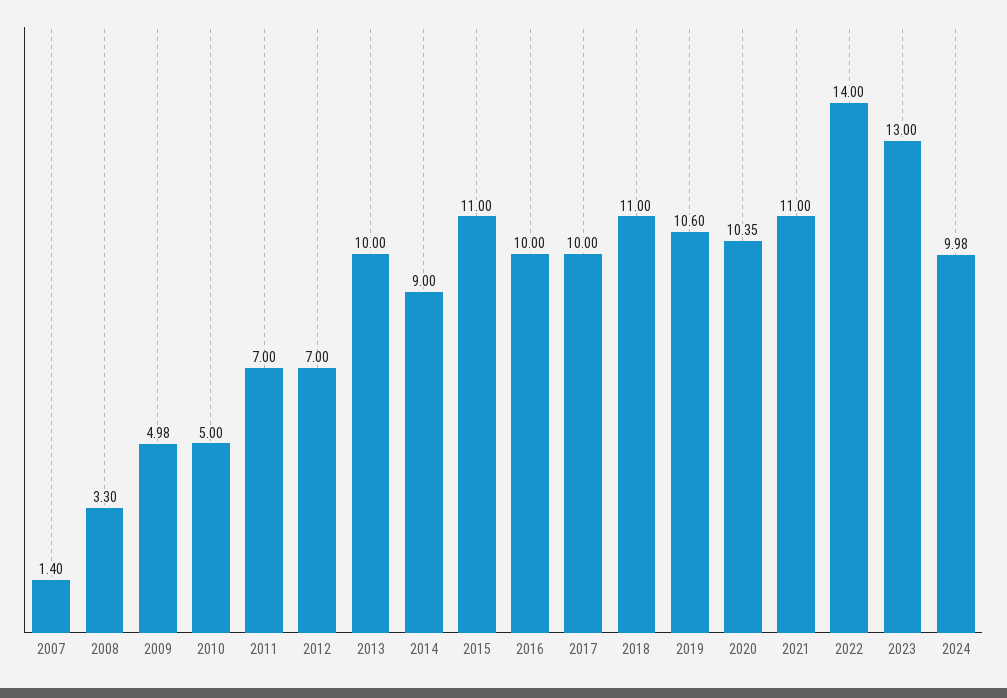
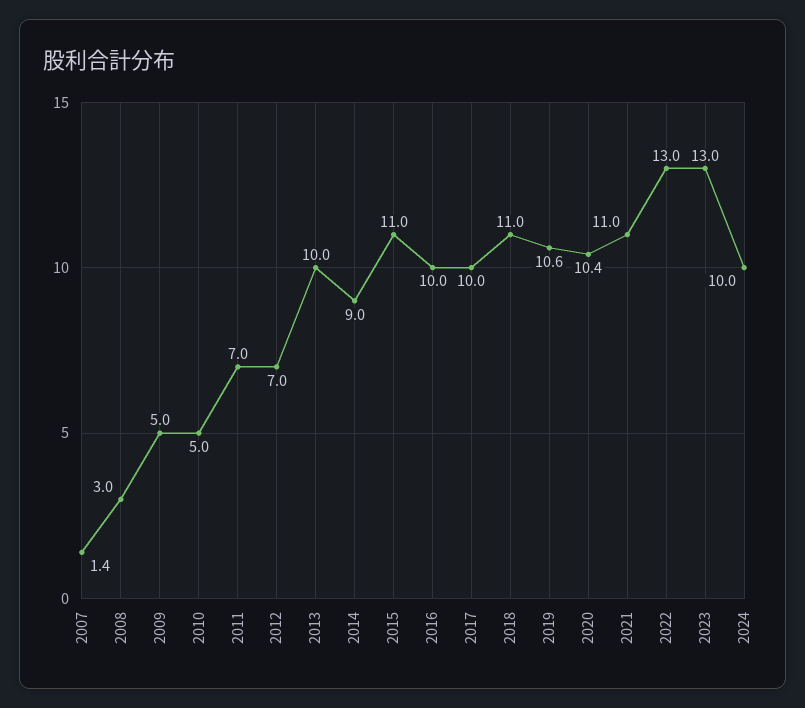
  {
    "2007": 1.4,
-   "2008": 3.3,
+   "2008": 3,
    "2009": 4.98,
    "2010": 5,
    "2011": 7,
    "2012": 7,
    "2013": 10,
    "2014": 9,
    "2015": 11,
    "2016": 10,
    "2017": 10,
    "2018": 11,
    "2019": 10.6,
    "2020": 10.35,
    "2021": 11,
-   "2022": 14,
+   "2022": 13,
    "2023": 13,
    "2024": 9.98
  }

